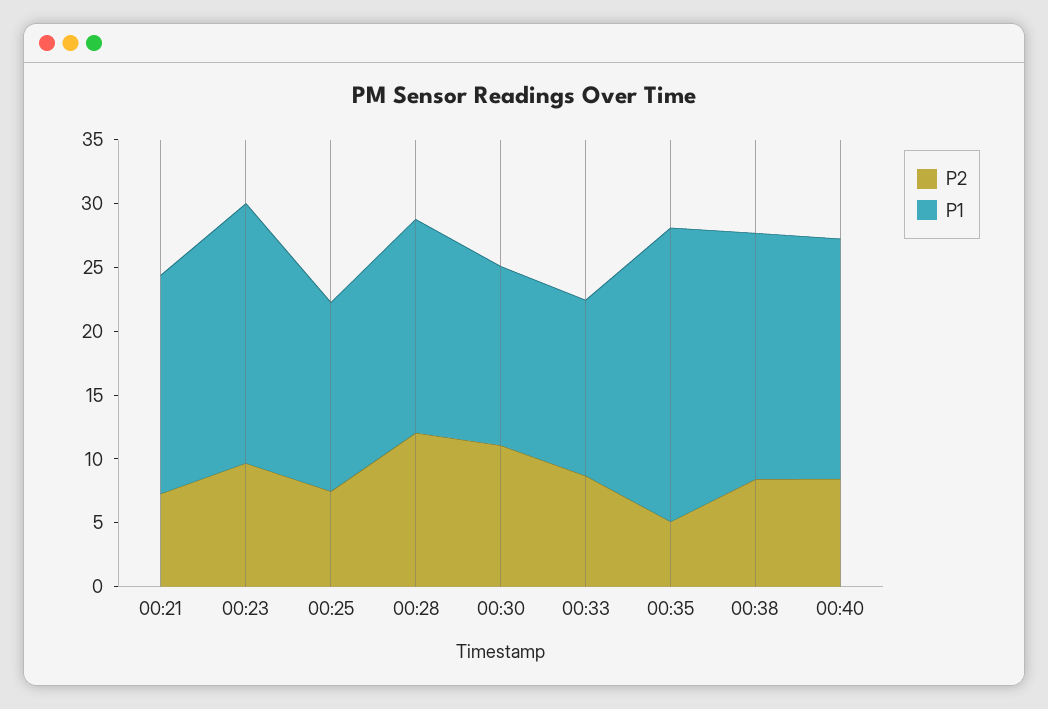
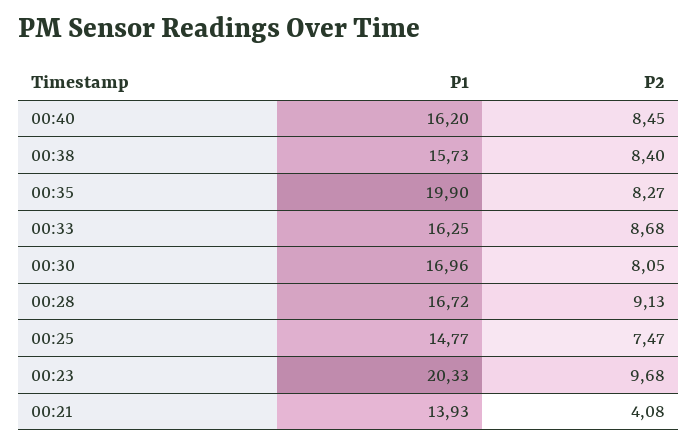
  {
    "P2": {
-     "00:21": 7,
+     "00:21": 4.08,
      "00:23": 9.68,
      "00:25": 7.47,
-     "00:28": 12,
+     "00:28": 9.13,
-     "00:30": 11,
+     "00:30": 8.05,
      "00:33": 8.68,
-     "00:35": 5,
+     "00:35": 8.27,
      "00:38": 8.4,
      "00:40": 8.45
    },
    "P1": {
-     "00:21": 17,
+     "00:21": 13.93,
      "00:23": 20.33,
      "00:25": 14.77,
      "00:28": 16.72,
-     "00:30": 14,
+     "00:30": 16.96,
-     "00:33": 14,
+     "00:33": 16.25,
-     "00:35": 23,
+     "00:35": 19.9,
-     "00:38": 19,
+     "00:38": 15.73,
-     "00:40": 19
+     "00:40": 16.2
    }
  }

